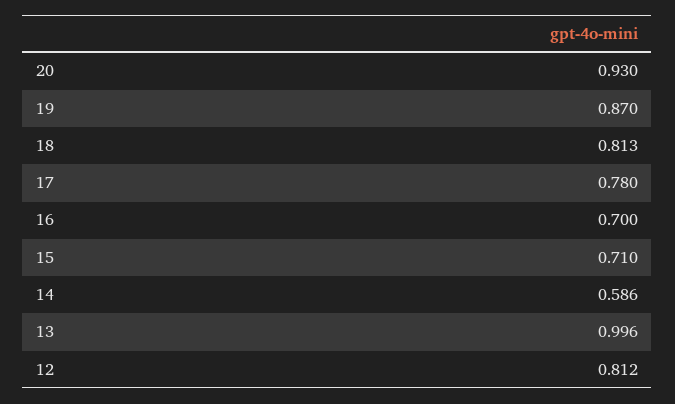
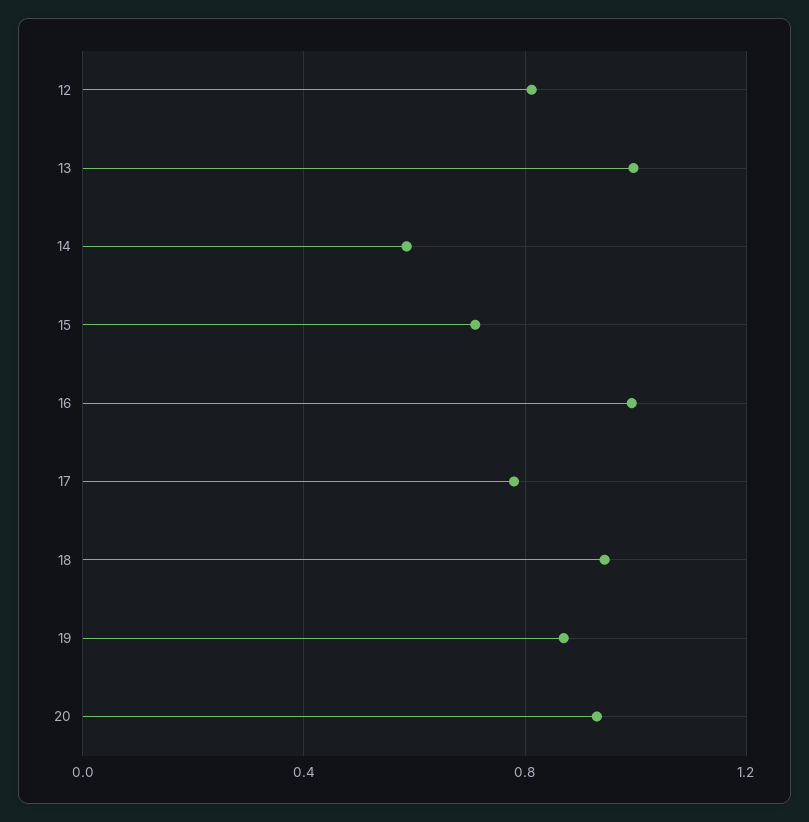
  {
    "20": 0.93,
    "19": 0.87,
-   "18": 0.813,
+   "18": 0.95,
    "17": 0.78,
-   "16": 0.7,
+   "16": 1,
    "15": 0.71,
    "14": 0.586,
    "13": 0.996,
    "12": 0.812
  }

